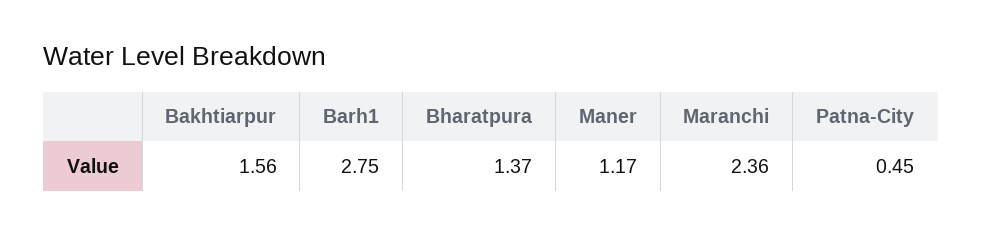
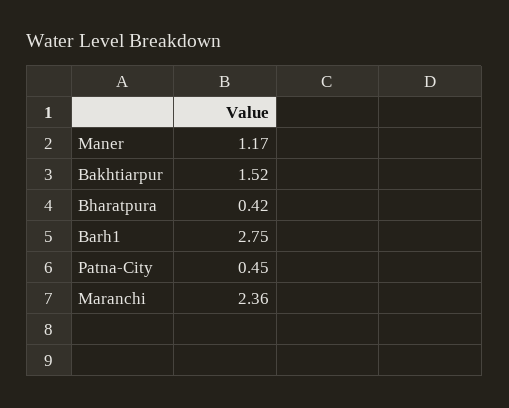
  {
-   "Bakhtiarpur": 1.56,
+   "Bakhtiarpur": 1.52,
    "Barh1": 2.75,
-   "Bharatpura": 1.37,
+   "Bharatpura": 0.42,
    "Maner": 1.17,
    "Maranchi": 2.36,
    "Patna-City": 0.45
  }

